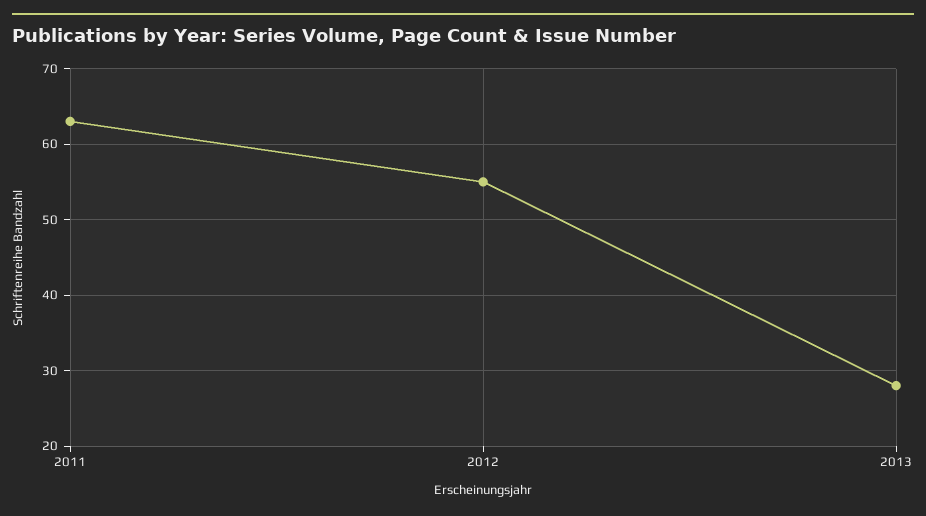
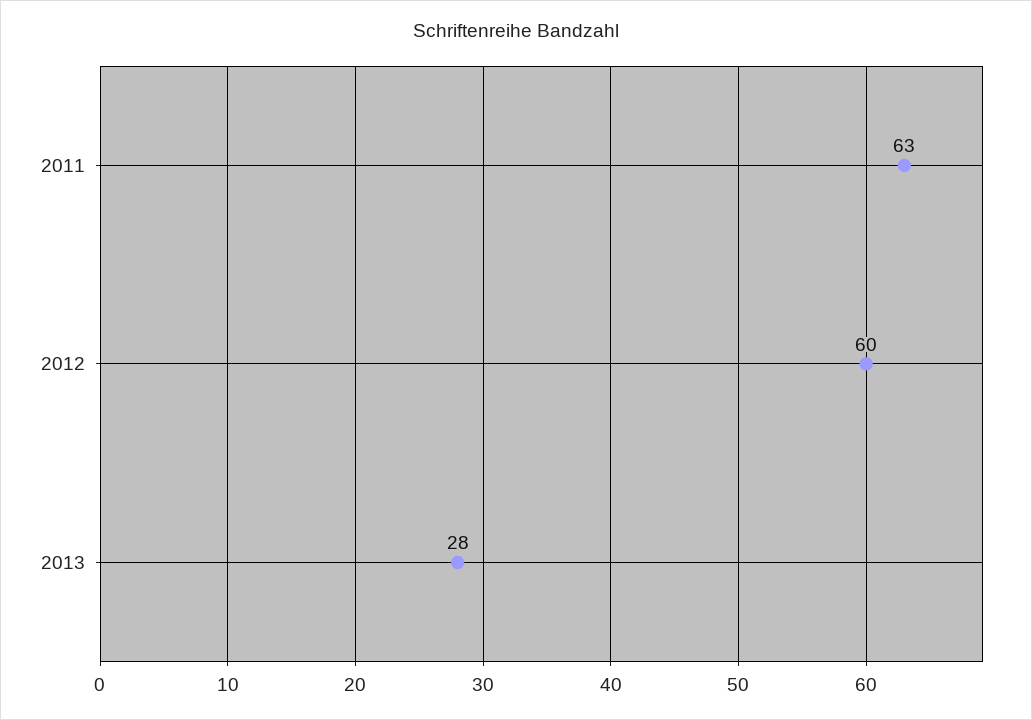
  {
    "2011": 63,
-   "2012": 55,
+   "2012": 60,
    "2013": 28
  }

